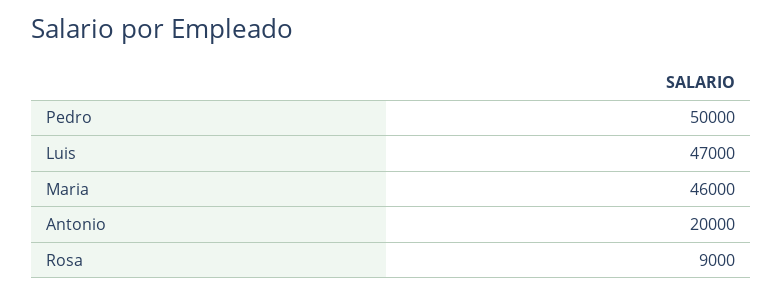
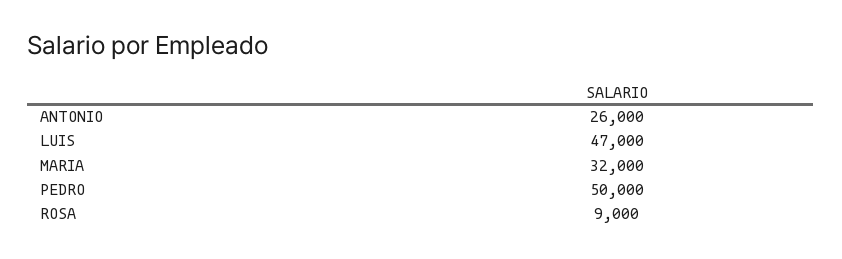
  {
    "Pedro": 50000,
    "Luis": 47000,
-   "Maria": 46000,
+   "Maria": 32000,
-   "Antonio": 20000,
+   "Antonio": 26000,
    "Rosa": 9000
  }

